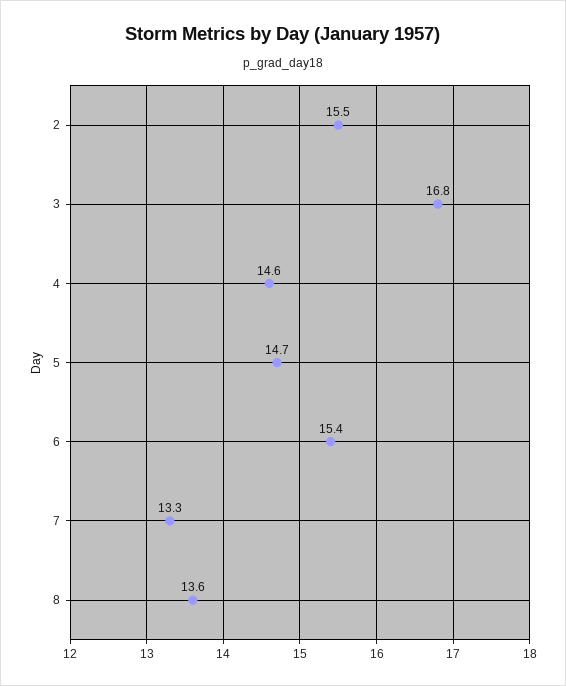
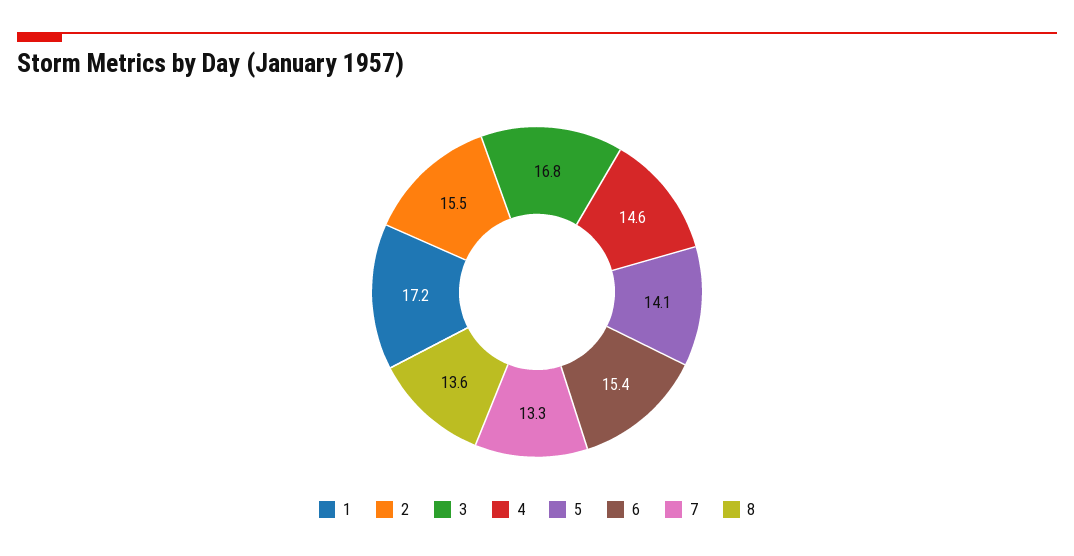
  {
    "2": 15.5,
    "3": 16.8,
    "4": 14.6,
-   "5": 14.7,
+   "5": 14.1,
    "6": 15.4,
    "7": 13.3,
-   "8": 13.6
+   "8": 13.6,
+   "1": 17.2
  }

